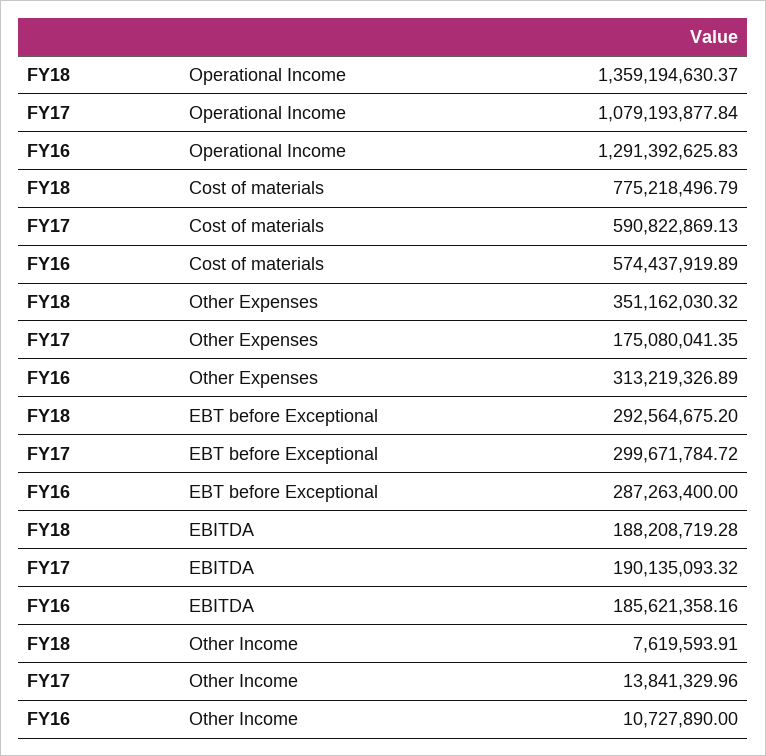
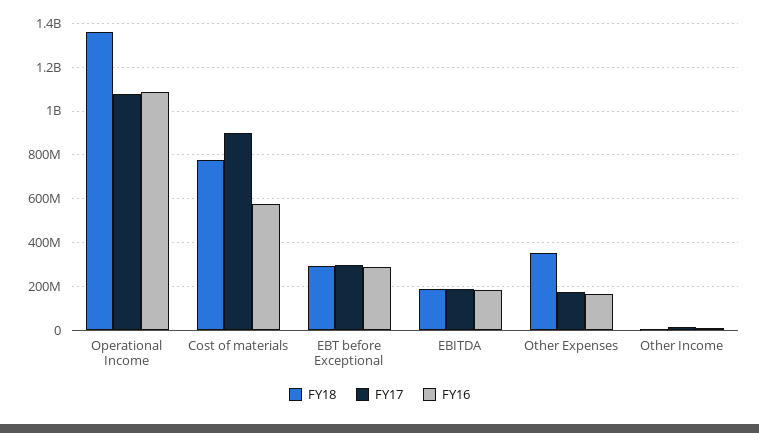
  {
    "FY18": {
      "Operational Income": 1359194630.37,
      "Cost of materials": 775218496.79,
      "Other Expenses": 351162030.32,
      "EBT before Exceptional": 292564675.2,
      "EBITDA": 188208719.28,
      "Other Income": 7619593.91
    },
    "FY17": {
      "Operational Income": 1079193877.84,
-     "Cost of materials": 590822869.13,
+     "Cost of materials": 900000000,
      "Other Expenses": 175080041.35,
      "EBT before Exceptional": 299671784.72,
      "EBITDA": 190135093.32,
      "Other Income": 13841329.96
    },
    "FY16": {
-     "Operational Income": 1291392625.83,
+     "Operational Income": 1100000000,
      "Cost of materials": 574437919.89,
-     "Other Expenses": 313219326.89,
+     "Other Expenses": 150000000,
      "EBT before Exceptional": 287263400,
      "EBITDA": 185621358.16,
      "Other Income": 10727890
    }
  }

